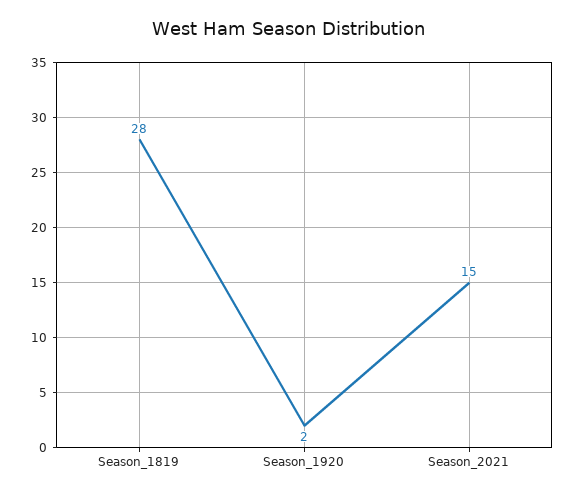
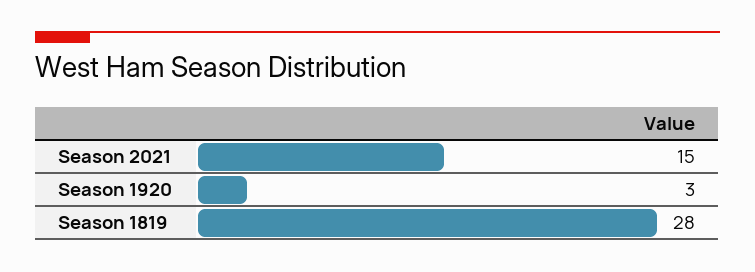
  {
    "Season_1819": 28,
-   "Season_1920": 2,
+   "Season_1920": 3,
    "Season_2021": 15
  }

